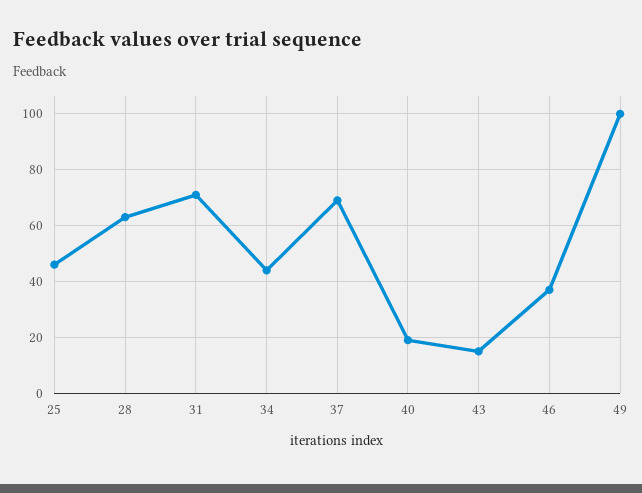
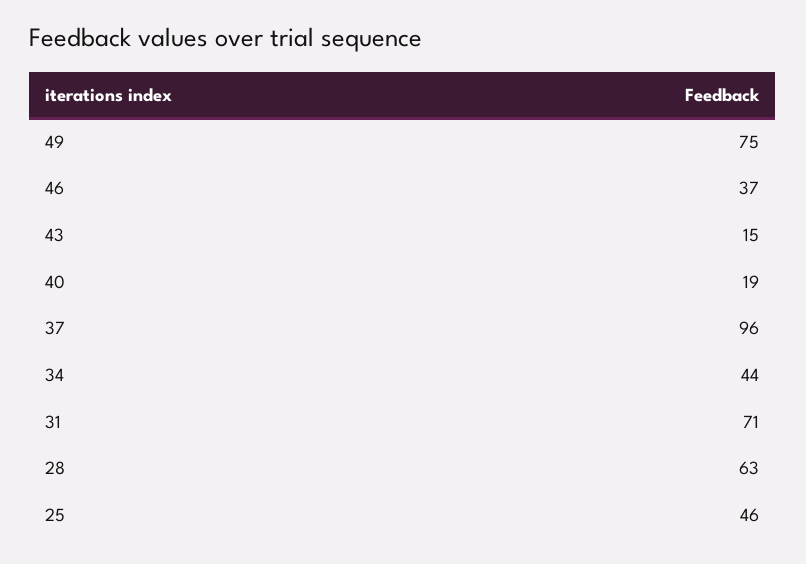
  {
    "25": 46,
    "28": 63,
    "31": 71,
    "34": 44,
-   "37": 70,
+   "37": 96,
    "40": 19,
    "43": 15,
    "46": 37,
-   "49": 100
+   "49": 75
  }

